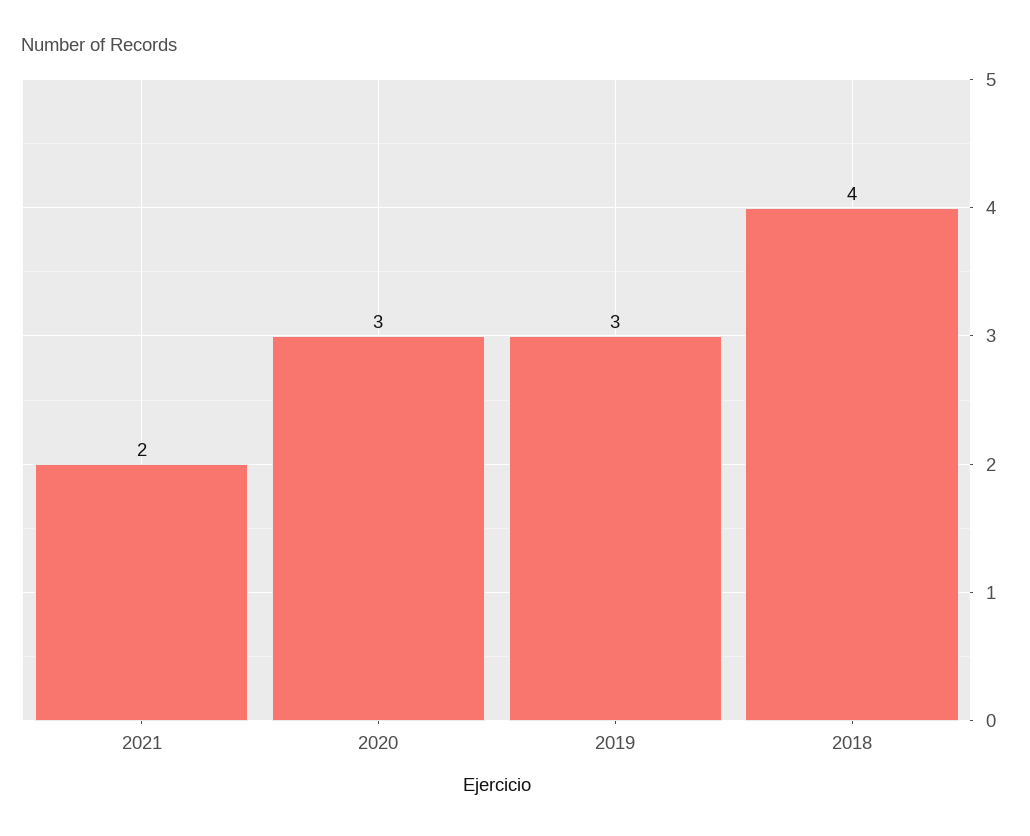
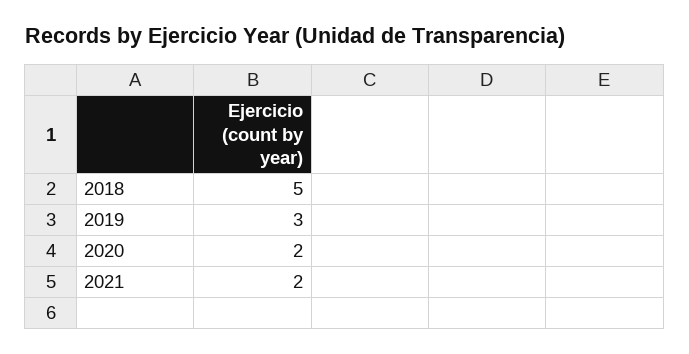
  {
    "2021": 2,
-   "2020": 3,
+   "2020": 2,
    "2019": 3,
-   "2018": 4
+   "2018": 5
  }

